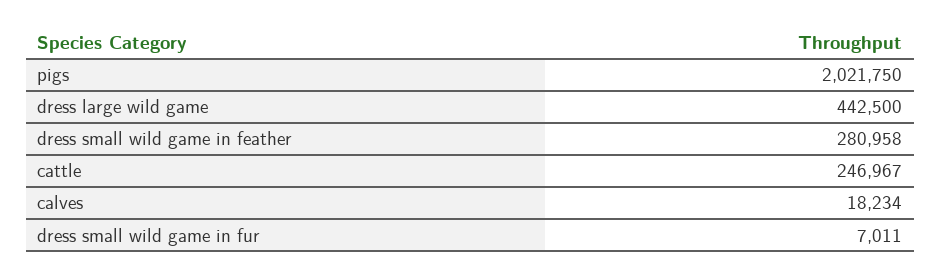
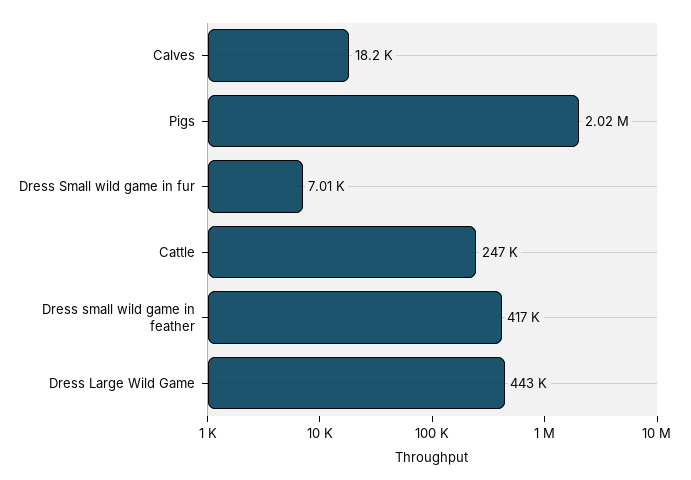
  {
    "pigs": 2021750,
    "dress large wild game": 442500,
-   "dress small wild game in feather": 280958,
+   "dress small wild game in feather": 417000,
    "cattle": 246967,
    "calves": 18234,
    "dress small wild game in fur": 7011
  }

